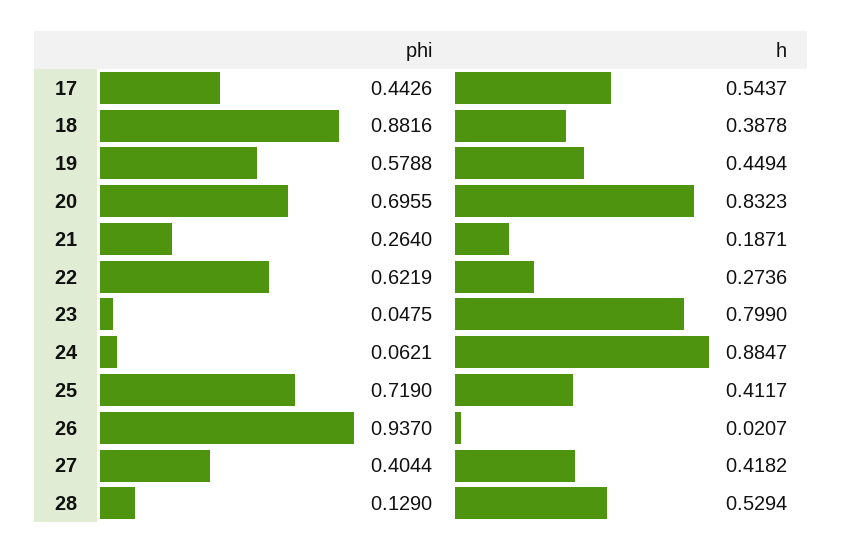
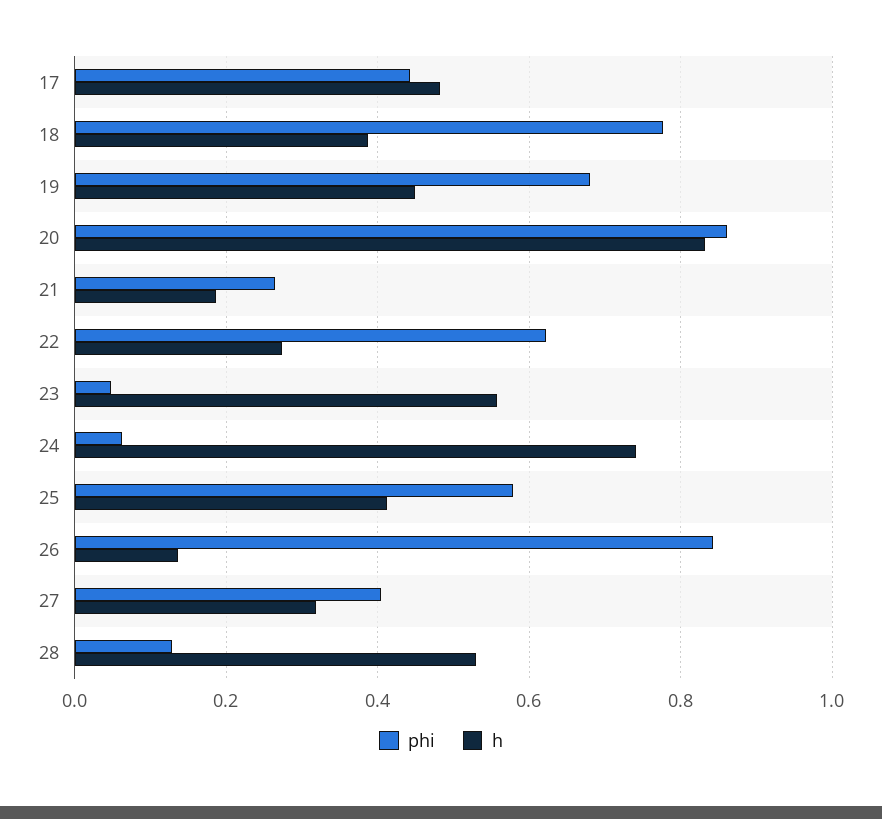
  {
    "phi": {
      "17": 0.4426,
-     "18": 0.8816,
+     "18": 0.78,
-     "19": 0.5788,
+     "19": 0.68,
-     "20": 0.6955,
+     "20": 0.86,
      "21": 0.264,
      "22": 0.6219,
      "23": 0.0475,
      "24": 0.0621,
-     "25": 0.719,
+     "25": 0.58,
-     "26": 0.937,
+     "26": 0.84,
      "27": 0.4044,
      "28": 0.129
    },
    "h": {
-     "17": 0.5437,
+     "17": 0.48,
      "18": 0.3878,
      "19": 0.4494,
      "20": 0.8323,
      "21": 0.1871,
      "22": 0.2736,
-     "23": 0.799,
+     "23": 0.56,
-     "24": 0.8847,
+     "24": 0.74,
      "25": 0.4117,
-     "26": 0.0207,
+     "26": 0.14,
-     "27": 0.4182,
+     "27": 0.32,
      "28": 0.5294
    }
  }

